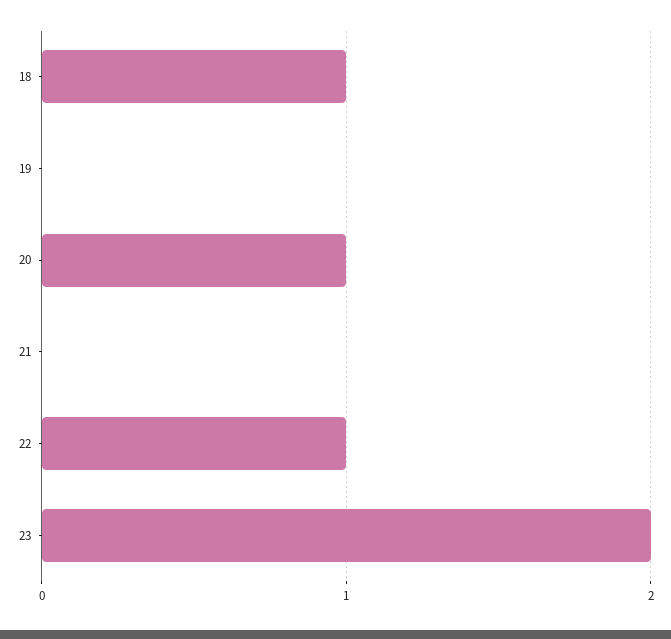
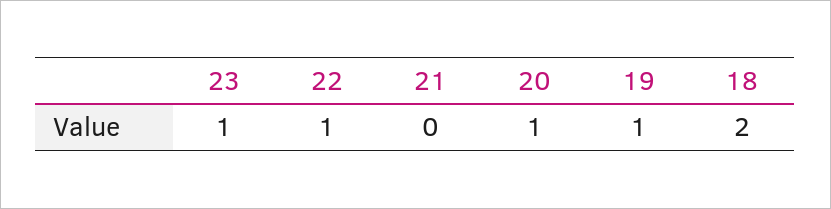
  {
-   "18": 1,
+   "18": 2,
-   "19": 0,
+   "19": 1,
    "20": 1,
    "21": 0,
    "22": 1,
-   "23": 2
+   "23": 1
  }

